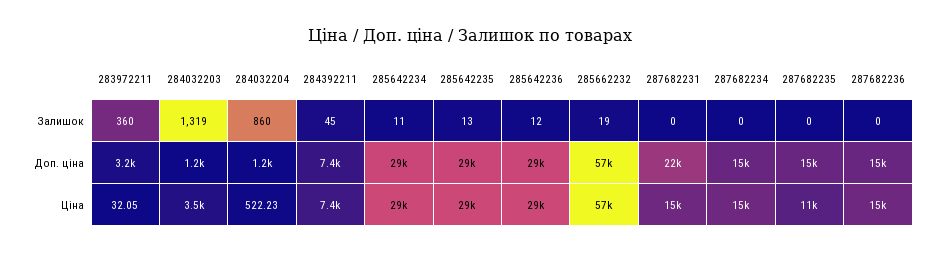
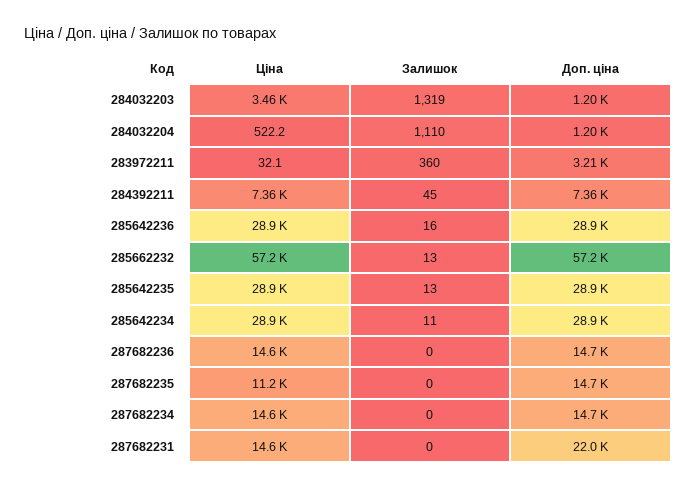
  {
    "283972211": {
      "Залишок": 360,
      "Доп. ціна": 3210,
      "Ціна": 32.05
    },
    "284032203": {
      "Залишок": 1319,
      "Доп. ціна": 1200,
      "Ціна": 3460
    },
    "284032204": {
-     "Залишок": 860,
+     "Залишок": 1110,
      "Доп. ціна": 1200,
      "Ціна": 522.23
    },
    "284392211": {
      "Залишок": 45,
      "Доп. ціна": 7360,
      "Ціна": 7360
    },
    "285642234": {
      "Залишок": 11,
      "Доп. ціна": 28900,
      "Ціна": 28900
    },
    "285642235": {
      "Залишок": 13,
      "Доп. ціна": 28900,
      "Ціна": 28900
    },
    "285642236": {
-     "Залишок": 12,
+     "Залишок": 16,
      "Доп. ціна": 28900,
      "Ціна": 28900
    },
    "285662232": {
-     "Залишок": 19,
+     "Залишок": 13,
      "Доп. ціна": 57200,
      "Ціна": 57200
    },
    "287682231": {
      "Залишок": 0,
      "Доп. ціна": 22000,
      "Ціна": 14600
    },
    "287682234": {
      "Залишок": 0,
      "Доп. ціна": 14700,
      "Ціна": 14600
    },
    "287682235": {
      "Залишок": 0,
      "Доп. ціна": 14700,
      "Ціна": 11200
    },
    "287682236": {
      "Залишок": 0,
      "Доп. ціна": 14700,
      "Ціна": 14600
    }
  }

